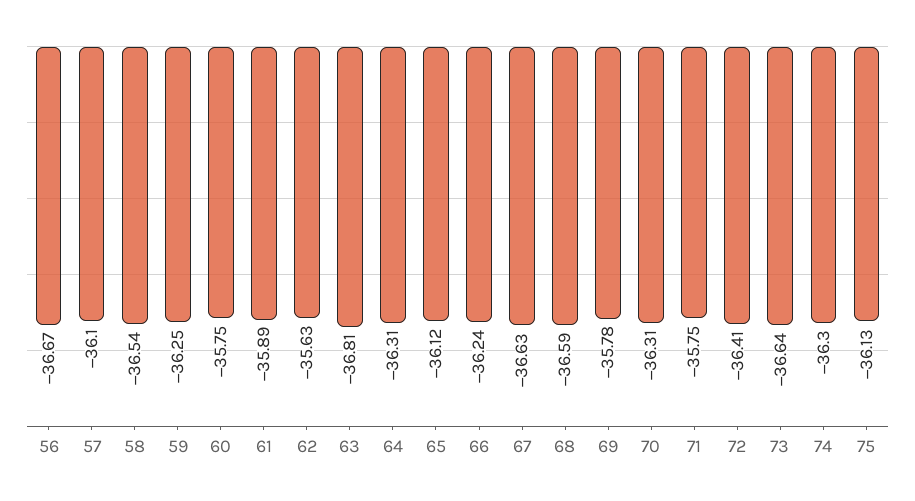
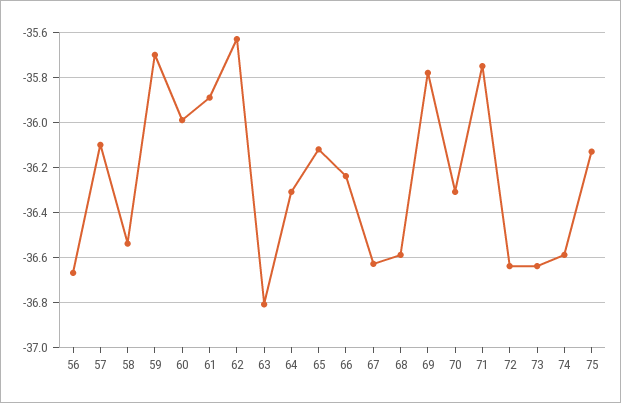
  {
    "56": -36.67,
    "57": -36.1,
    "58": -36.54,
-   "59": -36.25,
+   "59": -35.7,
-   "60": -35.75,
+   "60": -36,
    "61": -35.89,
    "62": -35.63,
    "63": -36.81,
    "64": -36.31,
    "65": -36.12,
    "66": -36.24,
    "67": -36.63,
    "68": -36.59,
    "69": -35.78,
    "70": -36.31,
    "71": -35.75,
-   "72": -36.41,
+   "72": -36.65,
    "73": -36.64,
-   "74": -36.3,
+   "74": -36.6,
    "75": -36.13
  }

